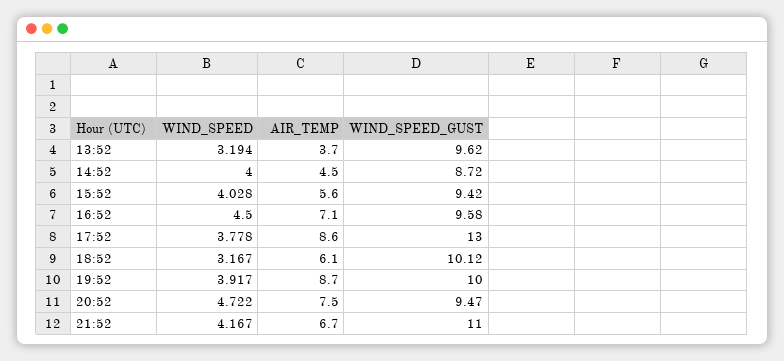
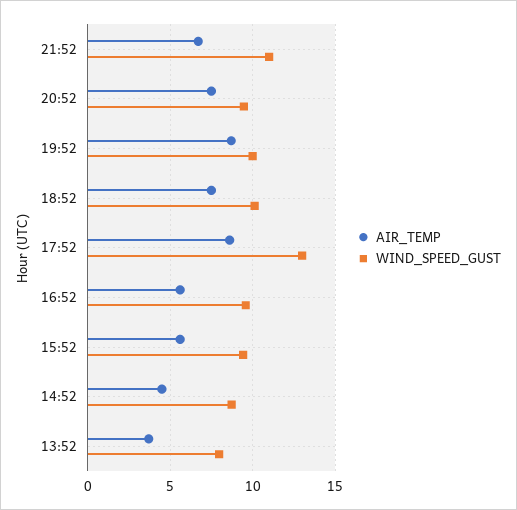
  {
-   "WIND_SPEED": {
-     "13:52": 3.194,
-     "14:52": 4,
-     "15:52": 4.028,
-     "16:52": 4.5,
-     "17:52": 3.778,
-     "18:52": 3.167,
-     "19:52": 3.917,
-     "20:52": 4.722,
-     "21:52": 4.167
-   },
    "AIR_TEMP": {
      "13:52": 3.7,
      "14:52": 4.5,
      "15:52": 5.6,
-     "16:52": 7.1,
+     "16:52": 5.5,
      "17:52": 8.6,
-     "18:52": 6.1,
+     "18:52": 7.5,
      "19:52": 8.7,
      "20:52": 7.5,
      "21:52": 6.7
    },
    "WIND_SPEED_GUST": {
-     "13:52": 9.62,
+     "13:52": 8,
      "14:52": 8.72,
      "15:52": 9.42,
      "16:52": 9.58,
      "17:52": 13,
      "18:52": 10.12,
      "19:52": 10,
      "20:52": 9.47,
      "21:52": 11
    }
  }

